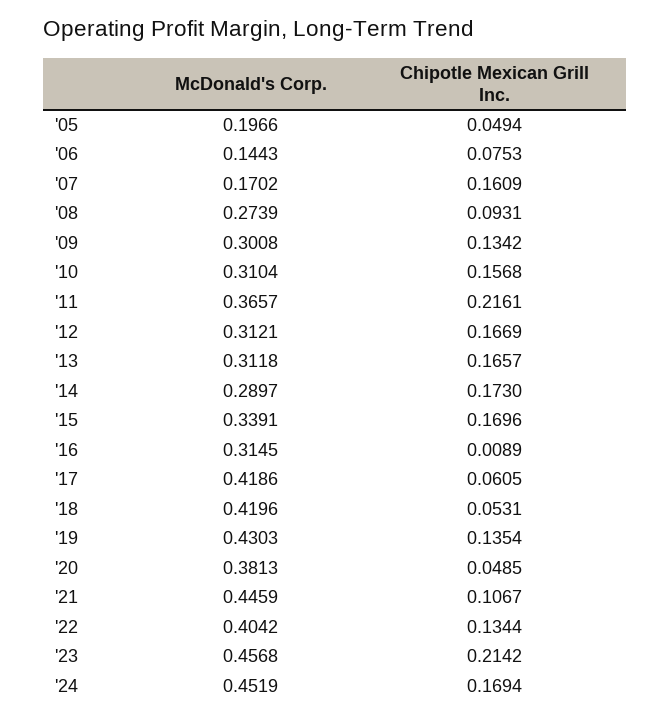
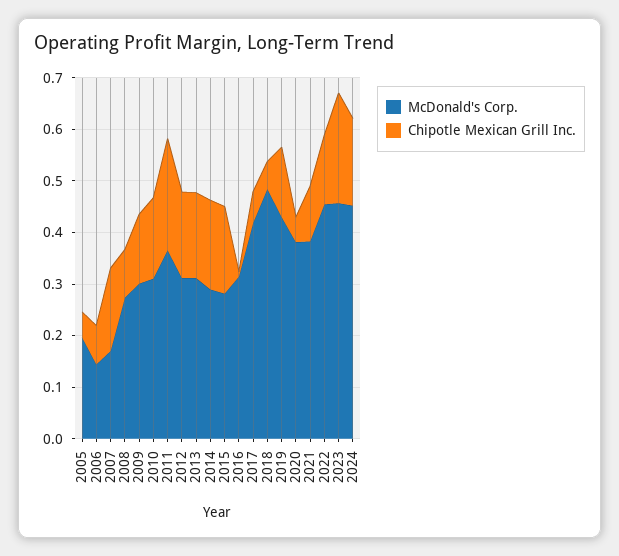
  {
    "McDonald's Corp.": {
      "'05": 0.1966,
      "'06": 0.1443,
      "'07": 0.1702,
      "'08": 0.2739,
      "'09": 0.3008,
      "'10": 0.3104,
      "'11": 0.3657,
      "'12": 0.3121,
      "'13": 0.3118,
      "'14": 0.2897,
-     "'15": 0.3391,
+     "'15": 0.28,
      "'16": 0.3145,
      "'17": 0.4186,
-     "'18": 0.4196,
+     "'18": 0.48,
      "'19": 0.4303,
      "'20": 0.3813,
-     "'21": 0.4459,
+     "'21": 0.38,
-     "'22": 0.4042,
+     "'22": 0.46,
      "'23": 0.4568,
      "'24": 0.4519
    },
    "Chipotle Mexican Grill Inc.": {
      "'05": 0.0494,
      "'06": 0.0753,
      "'07": 0.1609,
      "'08": 0.0931,
      "'09": 0.1342,
      "'10": 0.1568,
      "'11": 0.2161,
      "'12": 0.1669,
      "'13": 0.1657,
      "'14": 0.173,
      "'15": 0.1696,
      "'16": 0.0089,
      "'17": 0.0605,
      "'18": 0.0531,
      "'19": 0.1354,
      "'20": 0.0485,
      "'21": 0.1067,
      "'22": 0.1344,
      "'23": 0.2142,
      "'24": 0.1694
    }
  }

